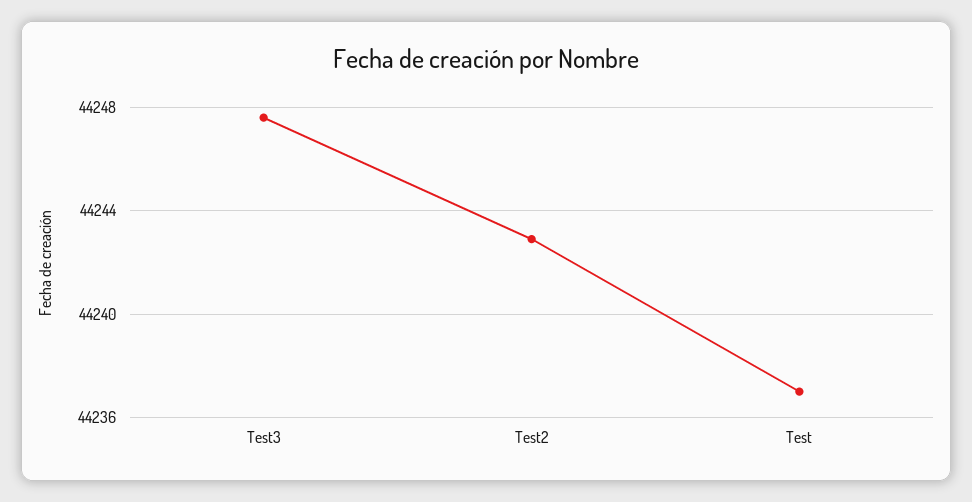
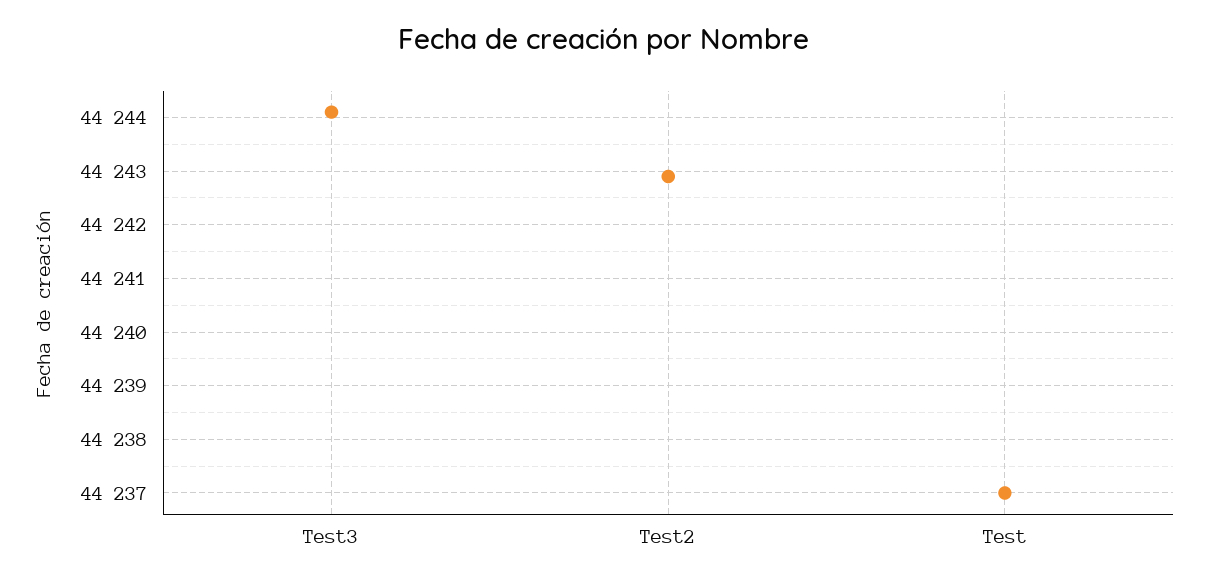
  {
-   "Test3": 44247.5,
+   "Test3": 44244,
    "Test2": 44243,
    "Test": 44237
  }

